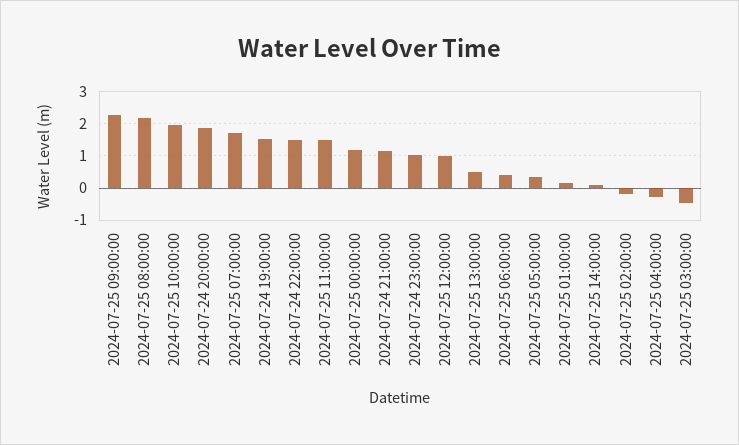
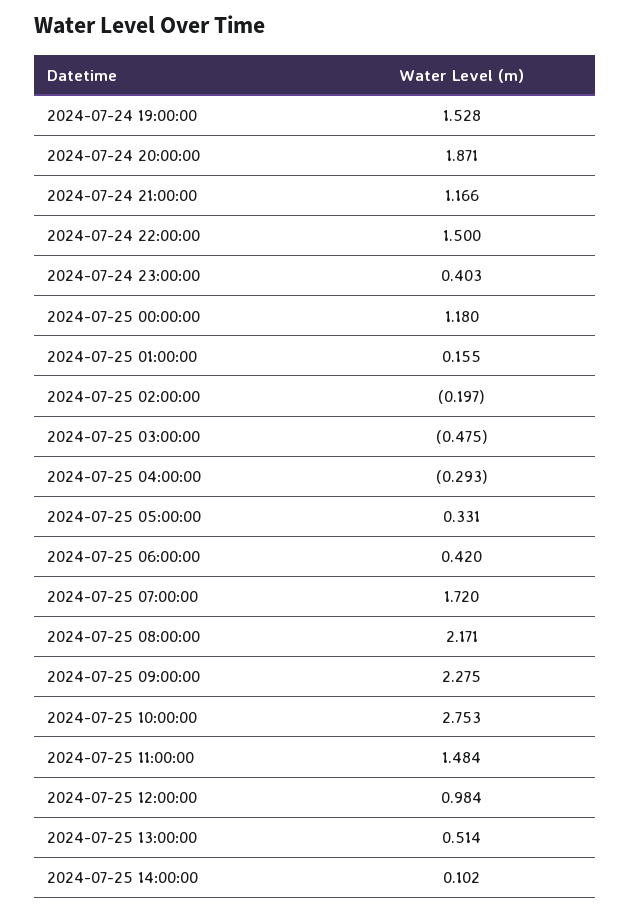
  {
    "2024-07-25 09:00:00": 2.275,
    "2024-07-25 08:00:00": 2.171,
-   "2024-07-25 10:00:00": 2,
+   "2024-07-25 10:00:00": 2.753,
    "2024-07-24 20:00:00": 1.871,
    "2024-07-25 07:00:00": 1.72,
    "2024-07-24 19:00:00": 1.528,
    "2024-07-24 22:00:00": 1.5,
    "2024-07-25 11:00:00": 1.484,
    "2024-07-25 00:00:00": 1.18,
    "2024-07-24 21:00:00": 1.166,
-   "2024-07-24 23:00:00": 1,
+   "2024-07-24 23:00:00": 0.403,
    "2024-07-25 12:00:00": 0.984,
    "2024-07-25 13:00:00": 0.514,
    "2024-07-25 06:00:00": 0.42,
    "2024-07-25 05:00:00": 0.331,
    "2024-07-25 01:00:00": 0.155,
    "2024-07-25 14:00:00": 0.102,
    "2024-07-25 02:00:00": -0.197,
    "2024-07-25 04:00:00": -0.293,
    "2024-07-25 03:00:00": -0.475
  }

